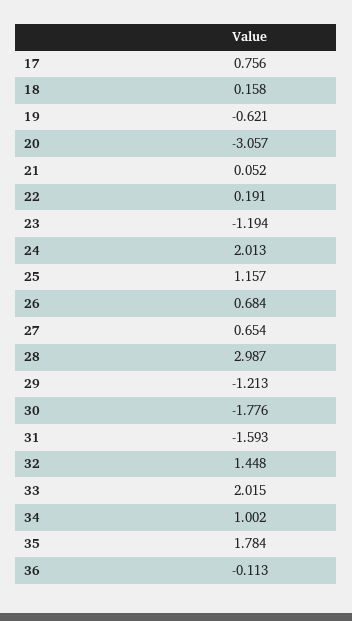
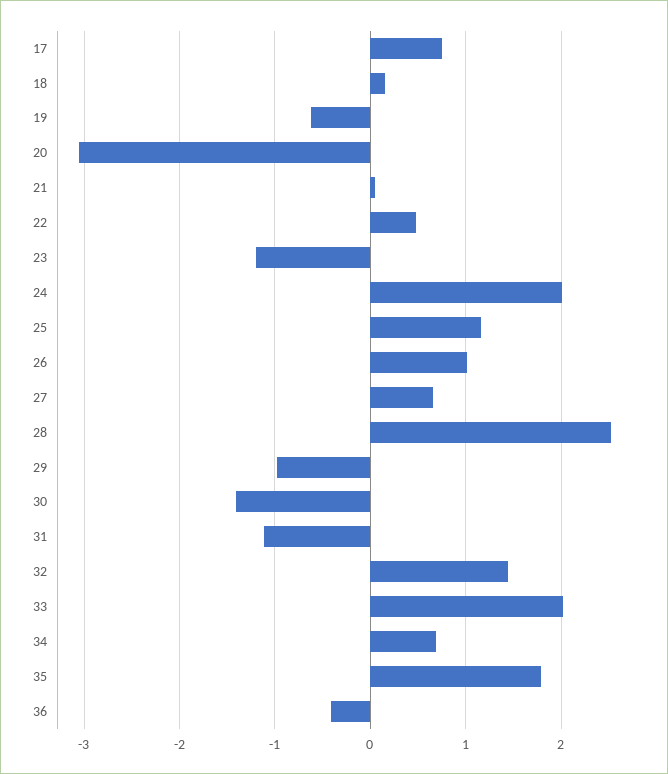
  {
    "17": 0.756,
    "18": 0.158,
    "19": -0.621,
    "20": -3.057,
    "21": 0.052,
-   "22": 0.191,
+   "22": 0.5,
    "23": -1.194,
    "24": 2.013,
    "25": 1.157,
-   "26": 0.684,
+   "26": 1,
    "27": 0.654,
-   "28": 2.987,
+   "28": 2.5,
-   "29": -1.213,
+   "29": -1,
-   "30": -1.776,
+   "30": -1.4,
-   "31": -1.593,
+   "31": -1.1,
    "32": 1.448,
    "33": 2.015,
-   "34": 1.002,
+   "34": 0.7,
    "35": 1.784,
-   "36": -0.113
+   "36": -0.4
  }

